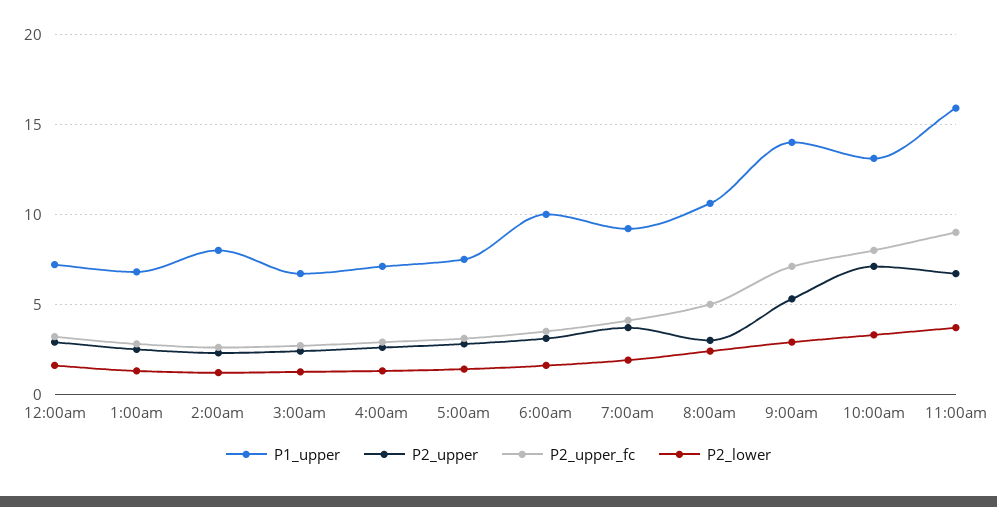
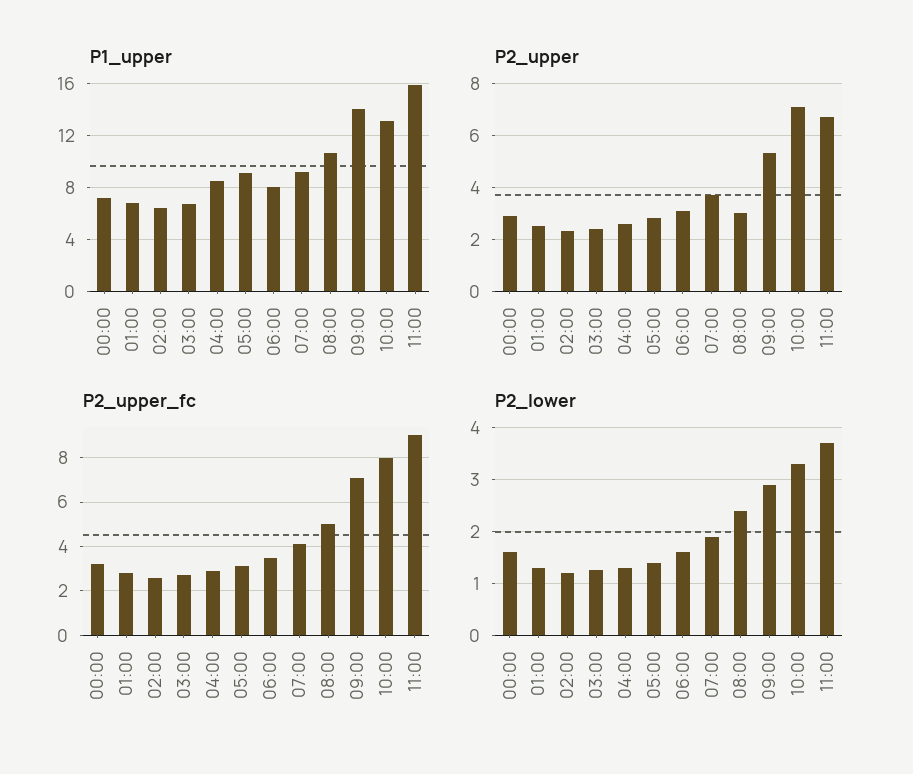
  {
    "P1_upper": {
      "12:00am": 7,
      "1:00am": 7,
-     "2:00am": 8,
+     "2:00am": 6.5,
      "3:00am": 6.5,
-     "4:00am": 7,
+     "4:00am": 8.5,
-     "5:00am": 7.5,
+     "5:00am": 9,
-     "6:00am": 10,
+     "6:00am": 8,
      "7:00am": 9,
      "8:00am": 10.5,
      "9:00am": 14,
      "10:00am": 13,
      "11:00am": 16
    },
    "P2_upper": {
      "12:00am": 3,
      "1:00am": 2.5,
      "2:00am": 2.5,
      "3:00am": 2.5,
      "4:00am": 2.5,
      "5:00am": 3,
      "6:00am": 3,
      "7:00am": 3.5,
      "8:00am": 3,
      "9:00am": 5.5,
      "10:00am": 7,
      "11:00am": 6.5
    },
    "P2_upper_fc": {
      "12:00am": 3,
      "1:00am": 3,
      "2:00am": 2.5,
      "3:00am": 2.5,
      "4:00am": 3,
      "5:00am": 3,
      "6:00am": 3.5,
      "7:00am": 4,
      "8:00am": 5,
      "9:00am": 7,
      "10:00am": 8,
      "11:00am": 9
    },
    "P2_lower": {
      "12:00am": 1.6,
      "1:00am": 1.4,
      "2:00am": 1.2,
      "3:00am": 1.2,
      "4:00am": 1.4,
      "5:00am": 1.4,
      "6:00am": 1.6,
      "7:00am": 2,
      "8:00am": 2.4,
      "9:00am": 3,
      "10:00am": 3.4,
      "11:00am": 3.8
    }
  }

